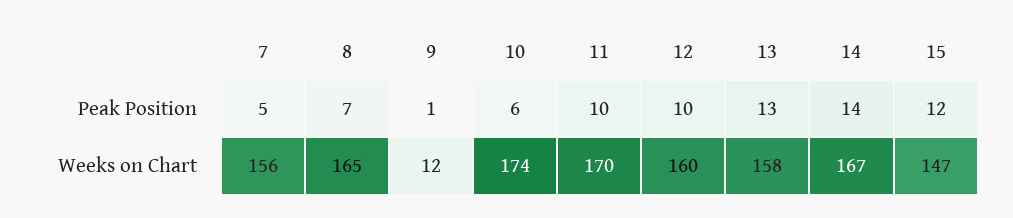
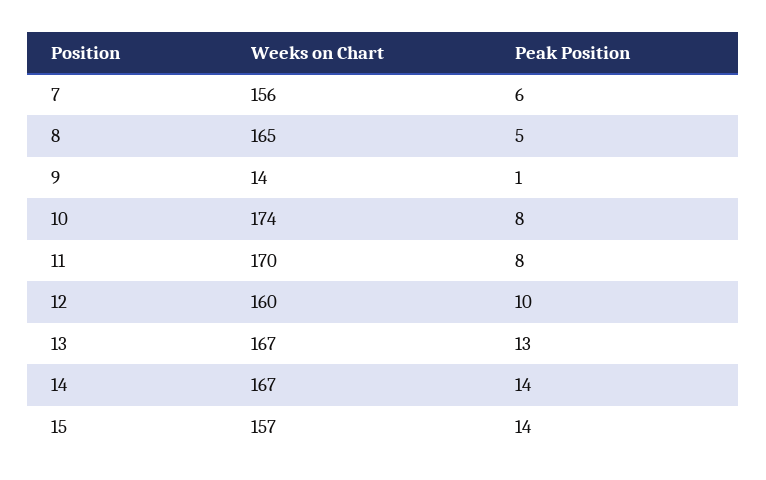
  {
    "7": {
-     "Peak Position": 5,
+     "Peak Position": 6,
      "Weeks on Chart": 156
    },
    "8": {
-     "Peak Position": 7,
+     "Peak Position": 5,
      "Weeks on Chart": 165
    },
    "9": {
      "Peak Position": 1,
-     "Weeks on Chart": 12
+     "Weeks on Chart": 14
    },
    "10": {
-     "Peak Position": 6,
+     "Peak Position": 8,
      "Weeks on Chart": 174
    },
    "11": {
-     "Peak Position": 10,
+     "Peak Position": 8,
      "Weeks on Chart": 170
    },
    "12": {
      "Peak Position": 10,
      "Weeks on Chart": 160
    },
    "13": {
      "Peak Position": 13,
-     "Weeks on Chart": 158
+     "Weeks on Chart": 167
    },
    "14": {
      "Peak Position": 14,
      "Weeks on Chart": 167
    },
    "15": {
-     "Peak Position": 12,
+     "Peak Position": 14,
-     "Weeks on Chart": 147
+     "Weeks on Chart": 157
    }
  }

